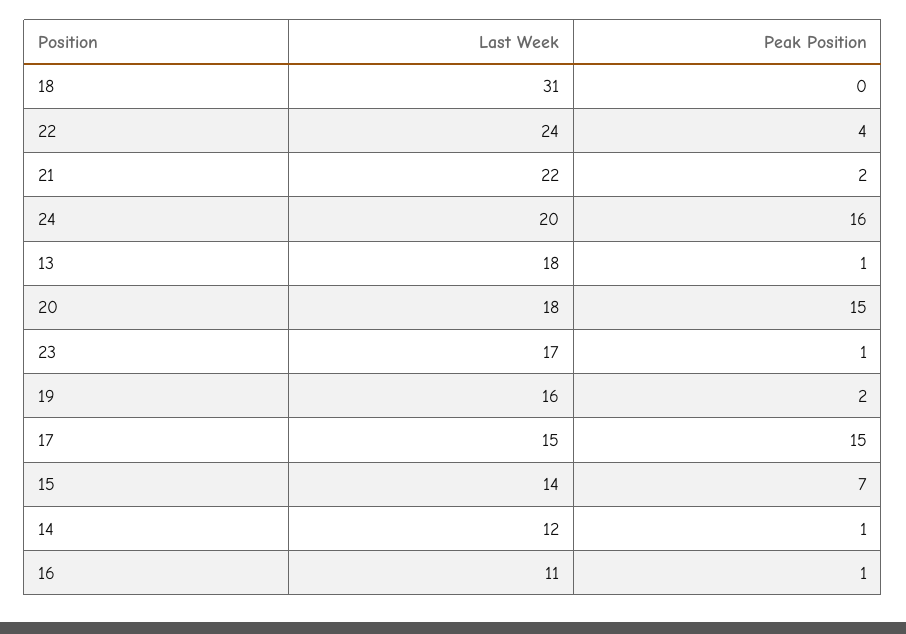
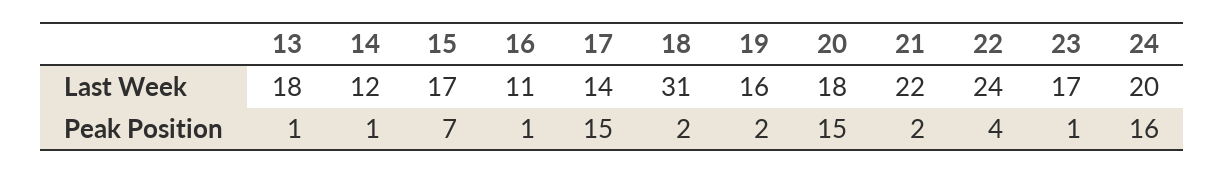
  {
    "Last Week": {
      "18": 31,
      "22": 24,
      "21": 22,
      "24": 20,
      "13": 18,
      "20": 18,
      "23": 17,
      "19": 16,
-     "17": 15,
+     "17": 14,
-     "15": 14,
+     "15": 17,
      "14": 12,
      "16": 11
    },
    "Peak Position": {
-     "18": 0,
+     "18": 2,
      "22": 4,
      "21": 2,
      "24": 16,
      "13": 1,
      "20": 15,
      "23": 1,
      "19": 2,
      "17": 15,
      "15": 7,
      "14": 1,
      "16": 1
    }
  }

